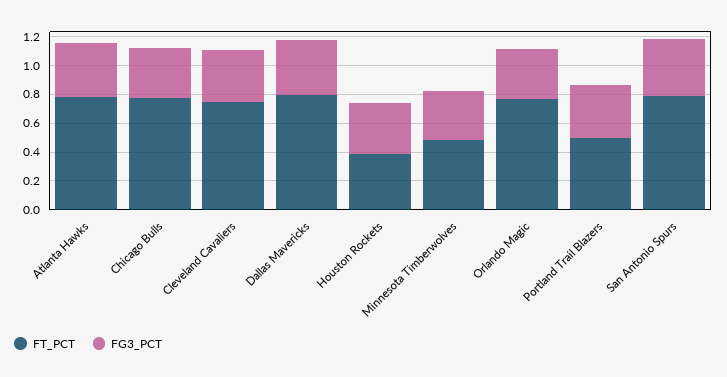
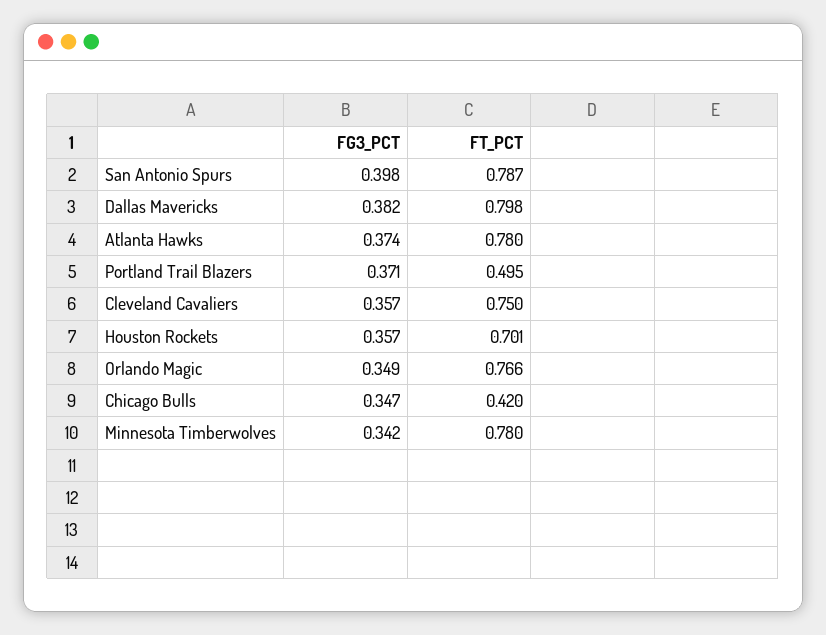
  {
    "FT_PCT": {
      "Atlanta Hawks": 0.78,
-     "Chicago Bulls": 0.8,
+     "Chicago Bulls": 0.42,
      "Cleveland Cavaliers": 0.75,
      "Dallas Mavericks": 0.798,
-     "Houston Rockets": 0.4,
+     "Houston Rockets": 0.701,
-     "Minnesota Timberwolves": 0.5,
+     "Minnesota Timberwolves": 0.78,
      "Orlando Magic": 0.766,
      "Portland Trail Blazers": 0.495,
      "San Antonio Spurs": 0.787
    },
    "FG3_PCT": {
      "Atlanta Hawks": 0.374,
      "Chicago Bulls": 0.347,
      "Cleveland Cavaliers": 0.357,
      "Dallas Mavericks": 0.382,
      "Houston Rockets": 0.357,
      "Minnesota Timberwolves": 0.342,
      "Orlando Magic": 0.349,
      "Portland Trail Blazers": 0.371,
      "San Antonio Spurs": 0.398
    }
  }

